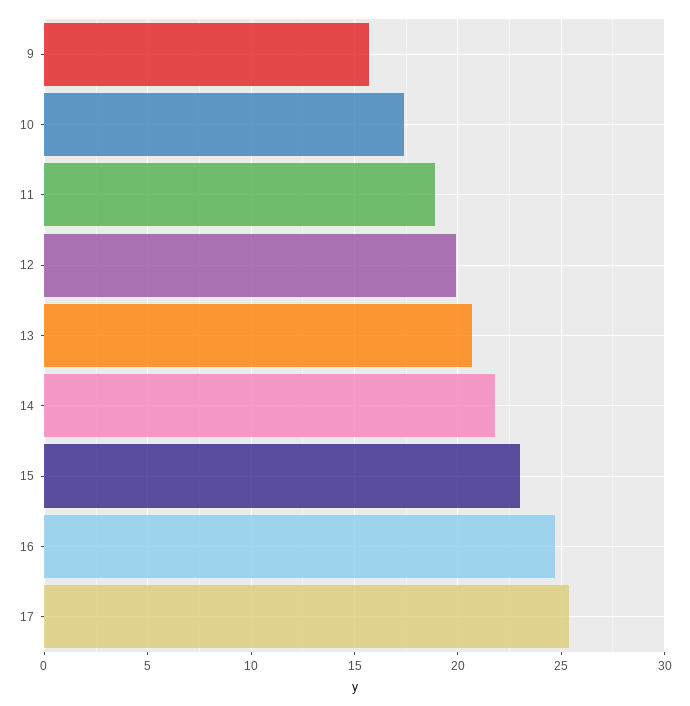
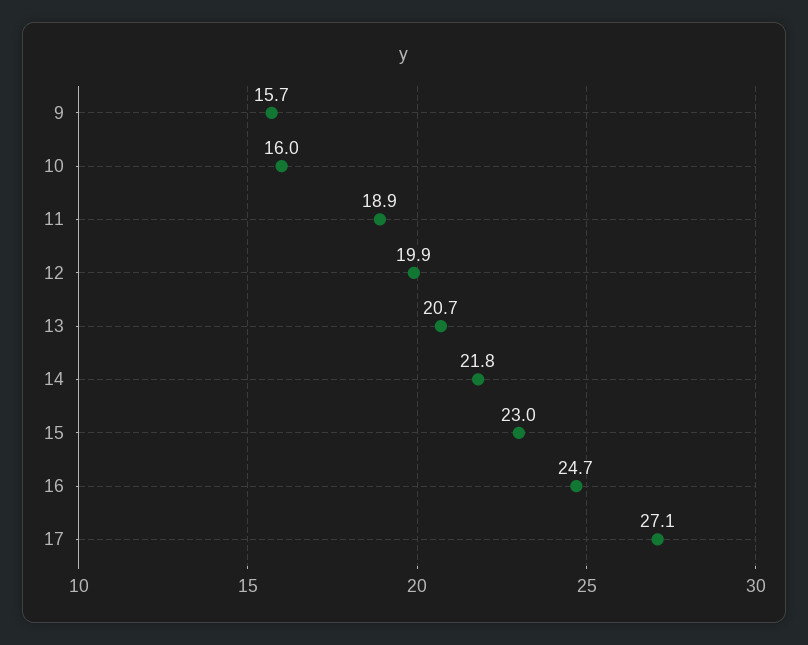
  {
    "9": 15.7,
-   "10": 17.5,
+   "10": 16,
    "11": 18.9,
    "12": 19.9,
    "13": 20.7,
    "14": 21.8,
    "15": 23,
    "16": 24.7,
-   "17": 25.5
+   "17": 27.1
  }

